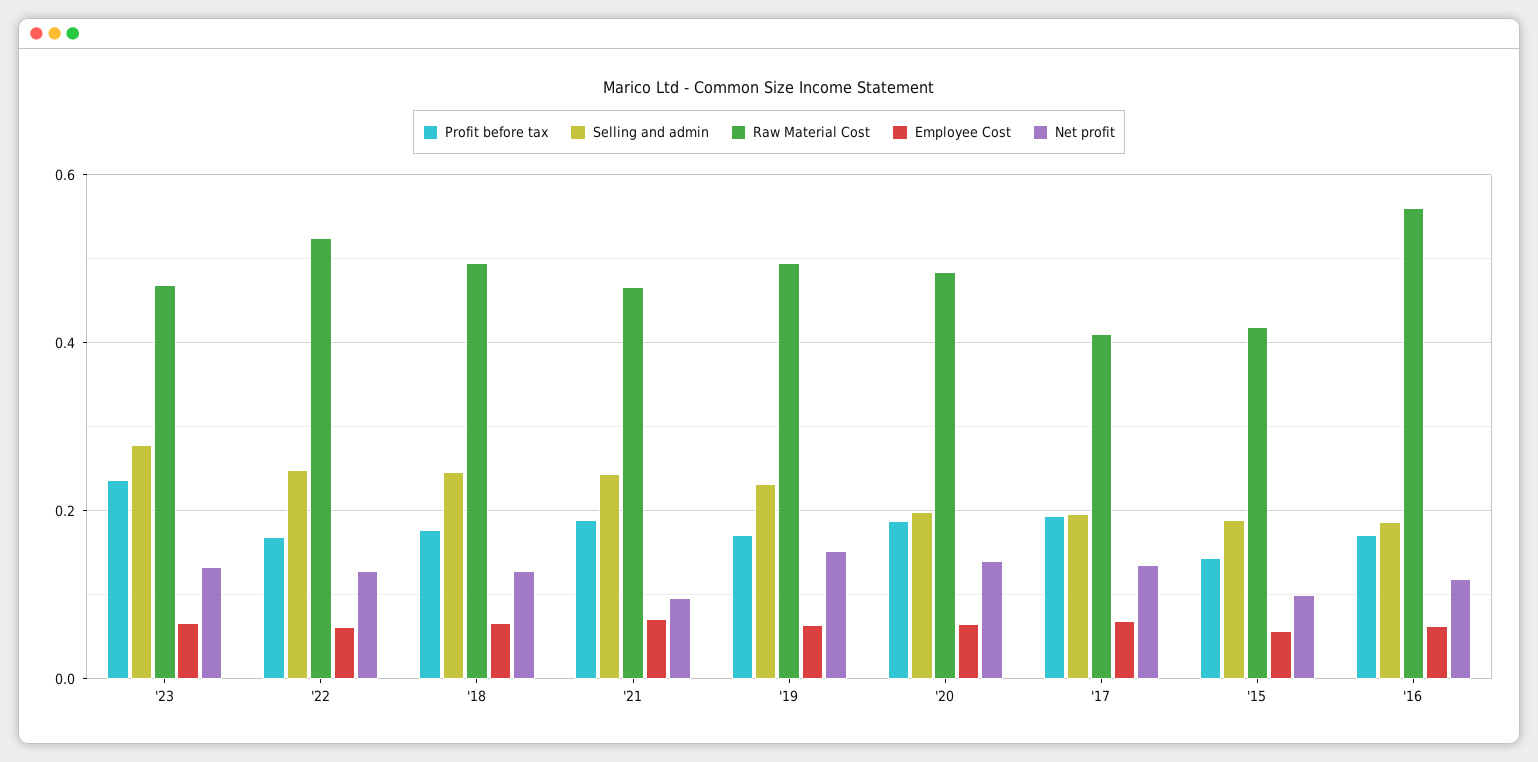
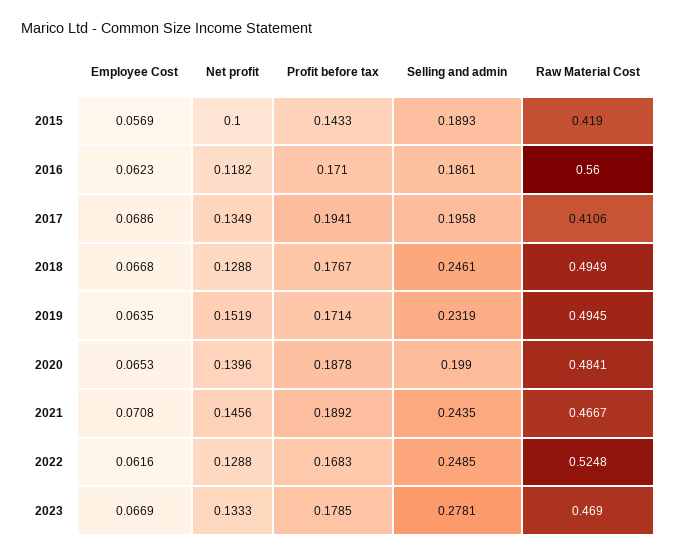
  {
    "Profit before tax": {
-     "'23": 0.24,
+     "'23": 0.1785,
      "'22": 0.1683,
      "'18": 0.1767,
      "'21": 0.1892,
      "'19": 0.1714,
      "'20": 0.1878,
      "'17": 0.1941,
      "'15": 0.1433,
      "'16": 0.171
    },
    "Selling and admin": {
      "'23": 0.2781,
      "'22": 0.2485,
      "'18": 0.2461,
      "'21": 0.2435,
      "'19": 0.2319,
      "'20": 0.199,
      "'17": 0.1958,
      "'15": 0.1893,
      "'16": 0.1861
    },
    "Raw Material Cost": {
      "'23": 0.469,
      "'22": 0.5248,
      "'18": 0.4949,
      "'21": 0.4667,
      "'19": 0.4945,
      "'20": 0.4841,
      "'17": 0.4106,
      "'15": 0.419,
      "'16": 0.56
    },
    "Employee Cost": {
      "'23": 0.0669,
      "'22": 0.0616,
      "'18": 0.0668,
      "'21": 0.0708,
      "'19": 0.0635,
      "'20": 0.0653,
      "'17": 0.0686,
      "'15": 0.0569,
      "'16": 0.0623
    },
    "Net profit": {
      "'23": 0.1333,
      "'22": 0.1288,
      "'18": 0.1288,
-     "'21": 0.1,
+     "'21": 0.1456,
      "'19": 0.1519,
      "'20": 0.1396,
      "'17": 0.1349,
      "'15": 0.1,
      "'16": 0.1182
    }
  }

